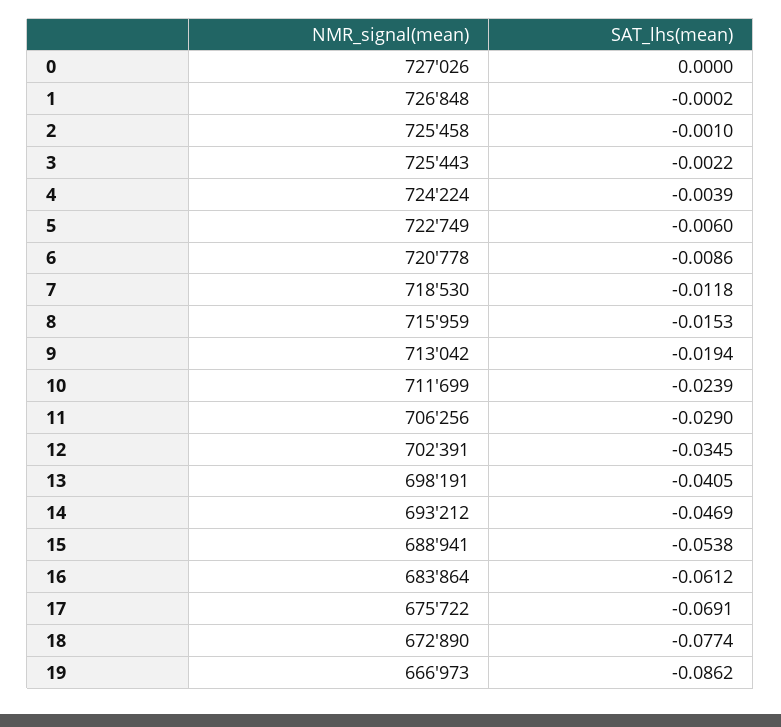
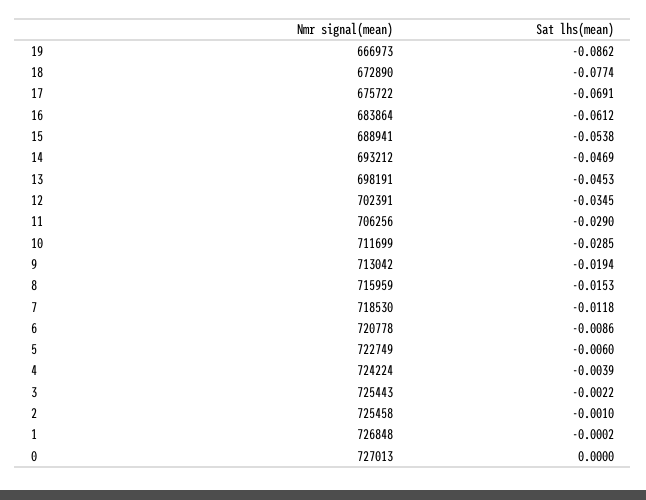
  {
    "NMR_signal(mean)": {
-     "0": 727026,
+     "0": 727013,
      "1": 726848,
      "2": 725458,
      "3": 725443,
      "4": 724224,
      "5": 722749,
      "6": 720778,
      "7": 718530,
      "8": 715959,
      "9": 713042,
      "10": 711699,
      "11": 706256,
      "12": 702391,
      "13": 698191,
      "14": 693212,
      "15": 688941,
      "16": 683864,
      "17": 675722,
      "18": 672890,
      "19": 666973
    },
    "SAT_lhs(mean)": {
      "0": 0,
      "1": -0.0002,
      "2": -0.001,
      "3": -0.0022,
      "4": -0.0039,
      "5": -0.006,
      "6": -0.0086,
      "7": -0.0118,
      "8": -0.0153,
      "9": -0.0194,
-     "10": -0.0239,
+     "10": -0.0285,
      "11": -0.029,
      "12": -0.0345,
-     "13": -0.0405,
+     "13": -0.0453,
      "14": -0.0469,
      "15": -0.0538,
      "16": -0.0612,
      "17": -0.0691,
      "18": -0.0774,
      "19": -0.0862
    }
  }

